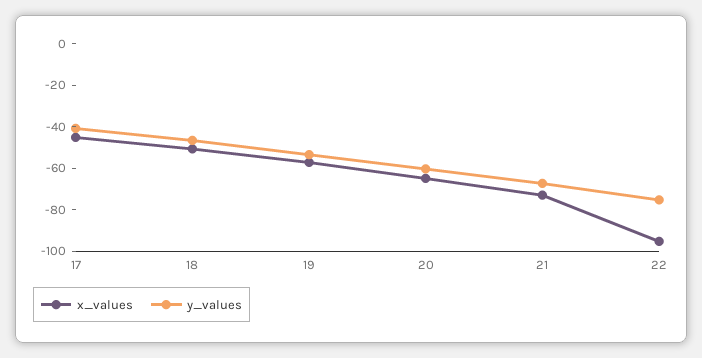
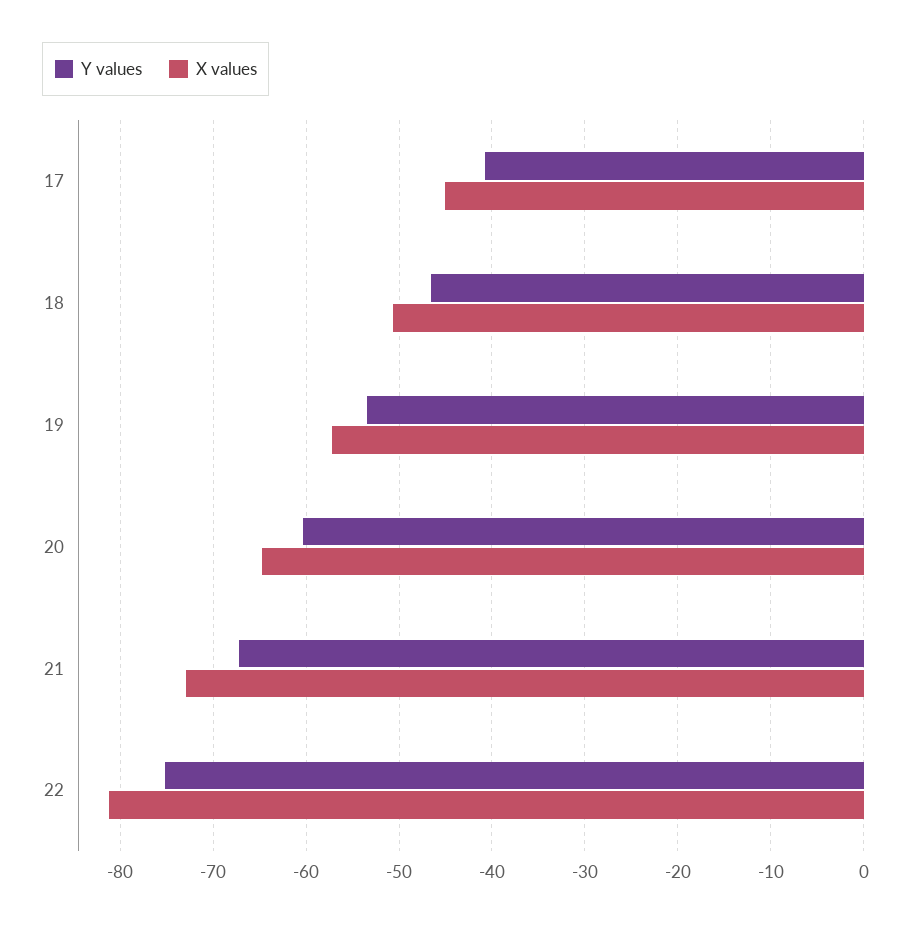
  {
    "x_values": {
      "17": -45,
      "18": -51,
      "19": -57,
      "20": -65,
      "21": -73,
-     "22": -95
+     "22": -81
    },
    "y_values": {
      "17": -41,
      "18": -47,
      "19": -53,
      "20": -60,
      "21": -67,
      "22": -75
    }
  }

